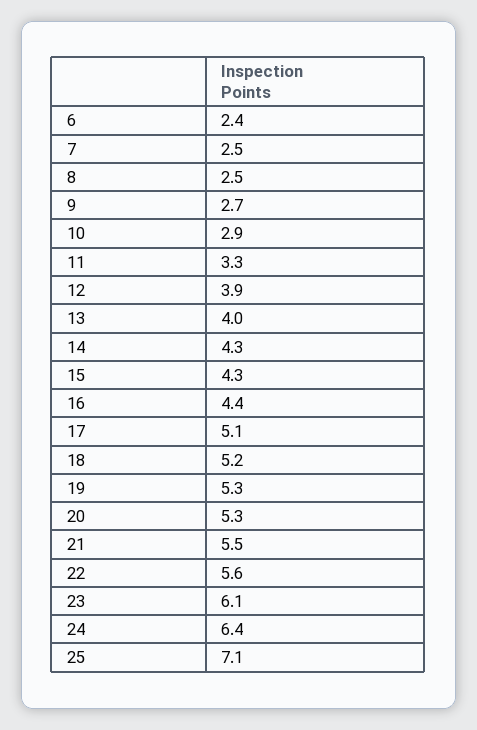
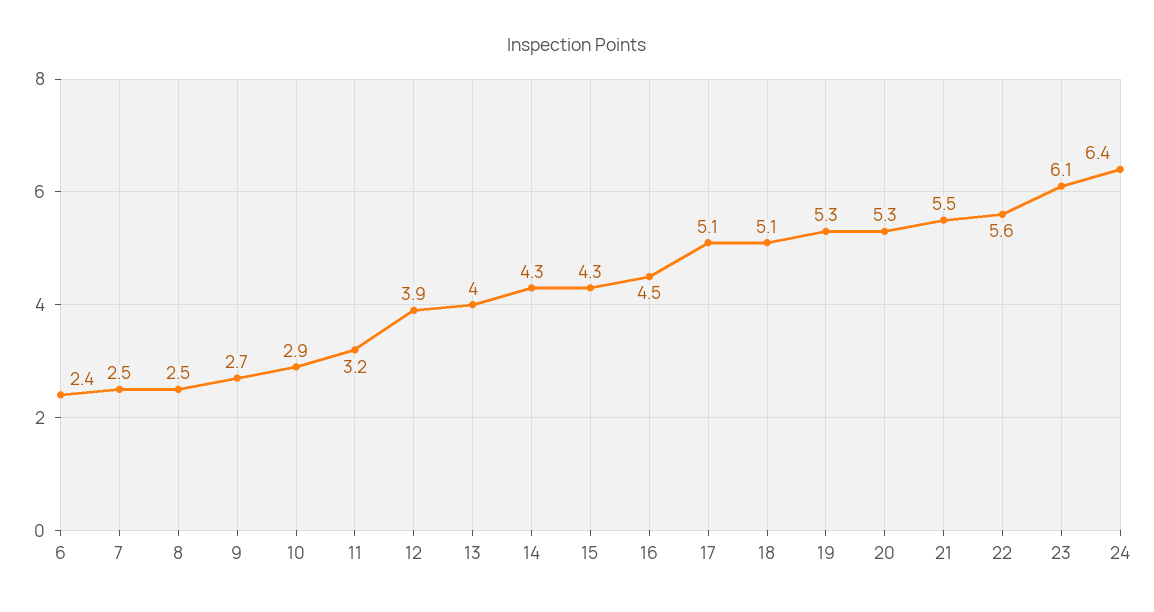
  {
    "6": 2.4,
    "7": 2.5,
    "8": 2.5,
    "9": 2.7,
    "10": 2.9,
-   "11": 3.3,
+   "11": 3.2,
    "12": 3.9,
    "13": 4,
    "14": 4.3,
    "15": 4.3,
-   "16": 4.4,
+   "16": 4.5,
    "17": 5.1,
-   "18": 5.2,
+   "18": 5.1,
    "19": 5.3,
    "20": 5.3,
    "21": 5.5,
    "22": 5.6,
    "23": 6.1,
-   "24": 6.4,
+   "24": 6.4
-   "25": 7.1
  }

